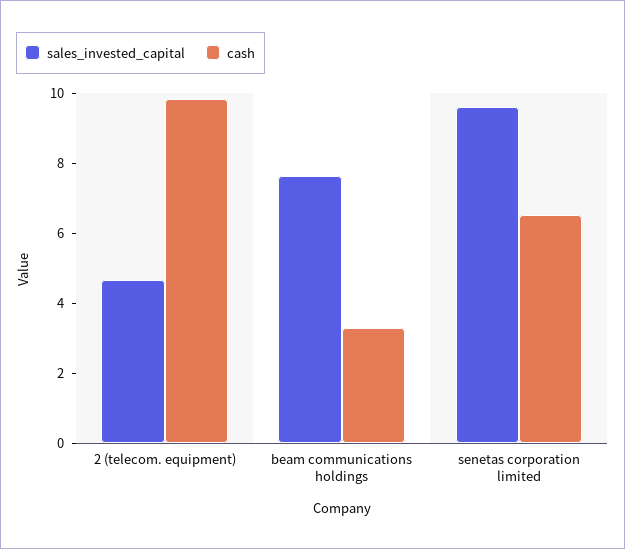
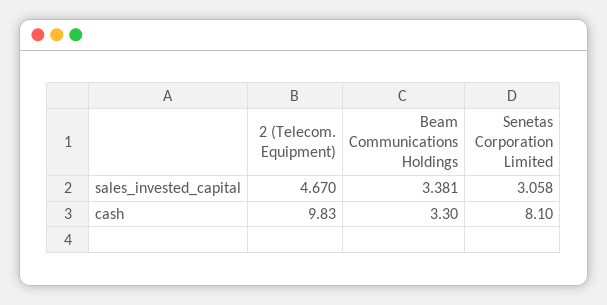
  {
    "sales_invested_capital": {
      "2 (telecom. equipment)": 4.67,
-     "beam communications holdings": 7.5,
+     "beam communications holdings": 3.381,
-     "senetas corporation limited": 9.5
+     "senetas corporation limited": 3.058
    },
    "cash": {
      "2 (telecom. equipment)": 9.83,
      "beam communications holdings": 3.3,
-     "senetas corporation limited": 6.5
+     "senetas corporation limited": 8.1
    }
  }

